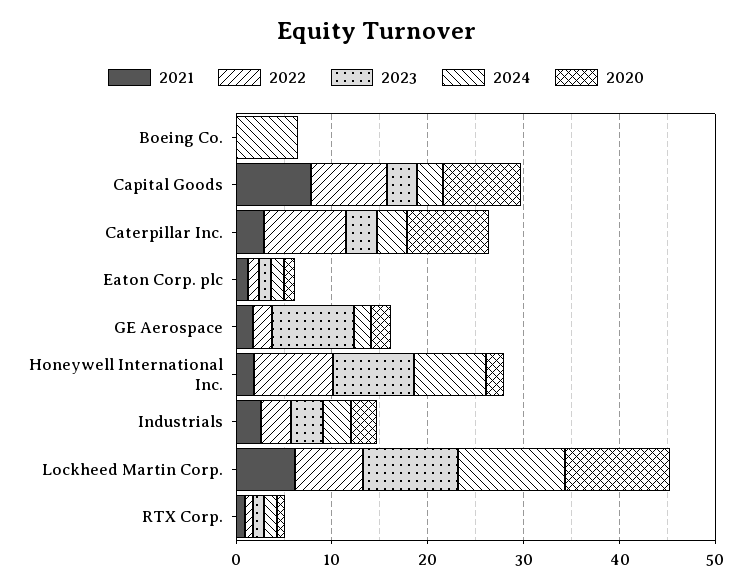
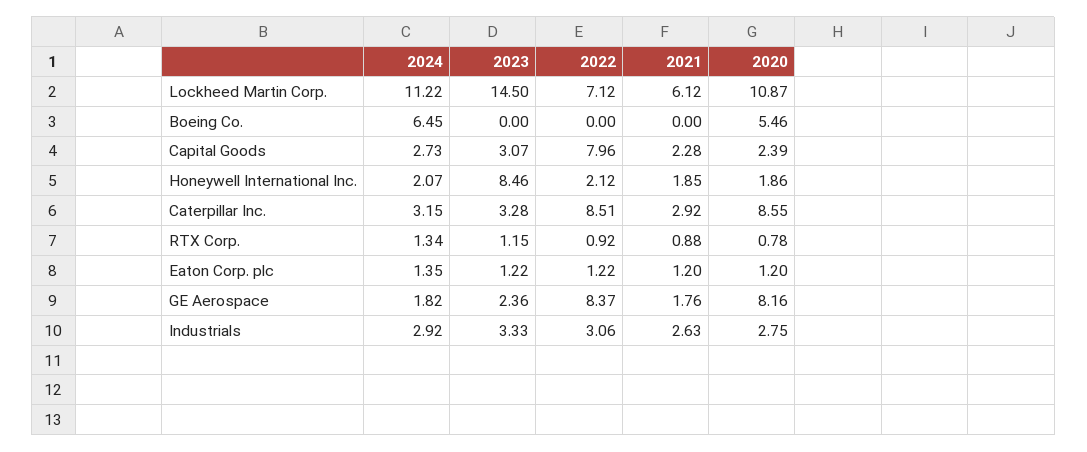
  {
    "2021": {
      "Boeing Co.": 0,
-     "Capital Goods": 8,
+     "Capital Goods": 2.28,
      "Caterpillar Inc.": 2.92,
      "Eaton Corp. plc": 1.2,
      "GE Aerospace": 1.76,
      "Honeywell International Inc.": 1.85,
      "Industrials": 2.63,
      "Lockheed Martin Corp.": 6.12,
      "RTX Corp.": 0.88
    },
    "2022": {
      "Boeing Co.": 0,
      "Capital Goods": 7.96,
      "Caterpillar Inc.": 8.51,
      "Eaton Corp. plc": 1.22,
-     "GE Aerospace": 2,
+     "GE Aerospace": 8.37,
-     "Honeywell International Inc.": 8,
+     "Honeywell International Inc.": 2.12,
      "Industrials": 3.06,
      "Lockheed Martin Corp.": 7.12,
      "RTX Corp.": 0.92
    },
    "2023": {
      "Boeing Co.": 0,
      "Capital Goods": 3.07,
      "Caterpillar Inc.": 3.28,
      "Eaton Corp. plc": 1.22,
-     "GE Aerospace": 8,
+     "GE Aerospace": 2.36,
      "Honeywell International Inc.": 8.46,
      "Industrials": 3.33,
-     "Lockheed Martin Corp.": 10,
+     "Lockheed Martin Corp.": 14.5,
      "RTX Corp.": 1.15
    },
    "2024": {
      "Boeing Co.": 6.45,
      "Capital Goods": 2.73,
      "Caterpillar Inc.": 3.15,
      "Eaton Corp. plc": 1.35,
      "GE Aerospace": 1.82,
-     "Honeywell International Inc.": 8,
+     "Honeywell International Inc.": 2.07,
      "Industrials": 2.92,
      "Lockheed Martin Corp.": 11.22,
      "RTX Corp.": 1.34
    },
    "2020": {
-     "Boeing Co.": 0,
+     "Boeing Co.": 5.46,
-     "Capital Goods": 8,
+     "Capital Goods": 2.39,
      "Caterpillar Inc.": 8.55,
      "Eaton Corp. plc": 1.2,
-     "GE Aerospace": 2,
+     "GE Aerospace": 8.16,
      "Honeywell International Inc.": 1.86,
      "Industrials": 2.75,
      "Lockheed Martin Corp.": 10.87,
      "RTX Corp.": 0.78
    }
  }

